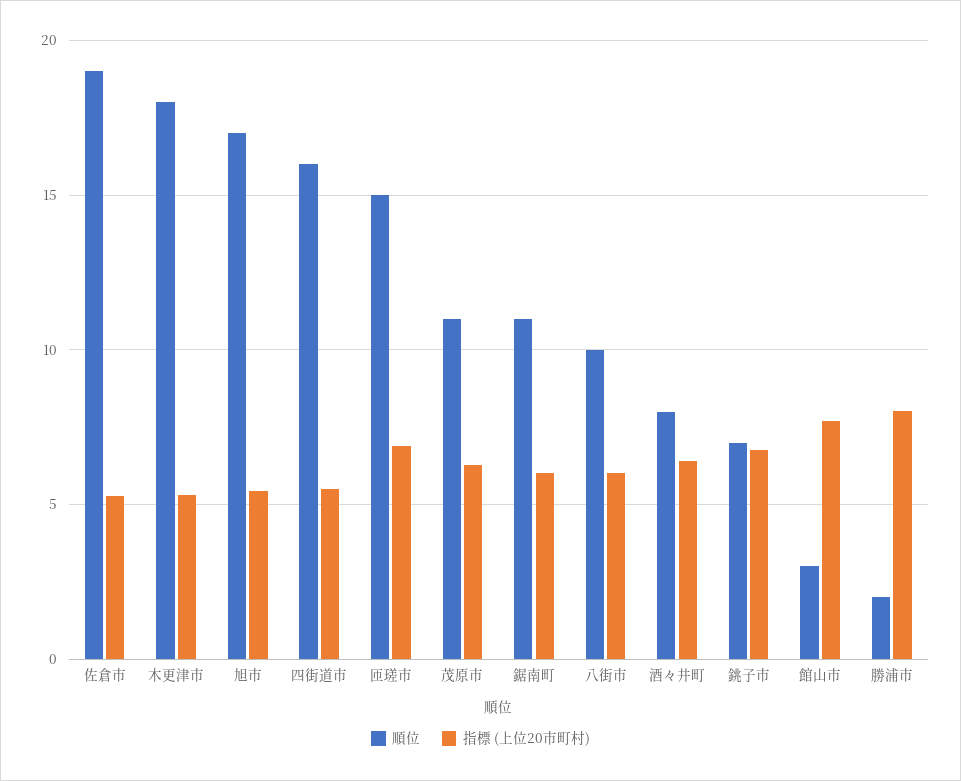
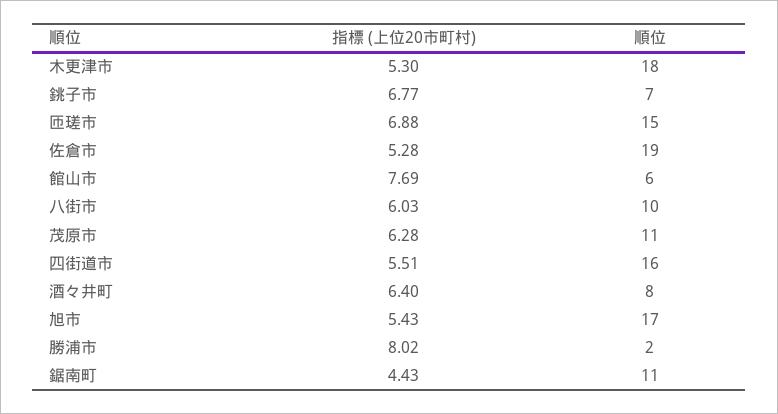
  {
    "順位": {
      "佐倉市": 19,
      "木更津市": 18,
      "旭市": 17,
      "四街道市": 16,
      "匝瑳市": 15,
      "茂原市": 11,
      "鋸南町": 11,
      "八街市": 10,
      "酒々井町": 8,
      "銚子市": 7,
-     "館山市": 3,
+     "館山市": 6,
      "勝浦市": 2
    },
    "指標 (上位20市町村)": {
      "佐倉市": 5.28,
      "木更津市": 5.3,
      "旭市": 5.43,
      "四街道市": 5.51,
      "匝瑳市": 6.88,
      "茂原市": 6.28,
-     "鋸南町": 6,
+     "鋸南町": 4.43,
      "八街市": 6.03,
      "酒々井町": 6.4,
      "銚子市": 6.77,
      "館山市": 7.69,
      "勝浦市": 8.02
    }
  }

